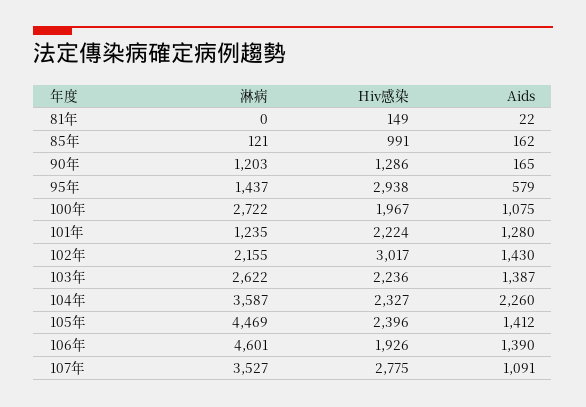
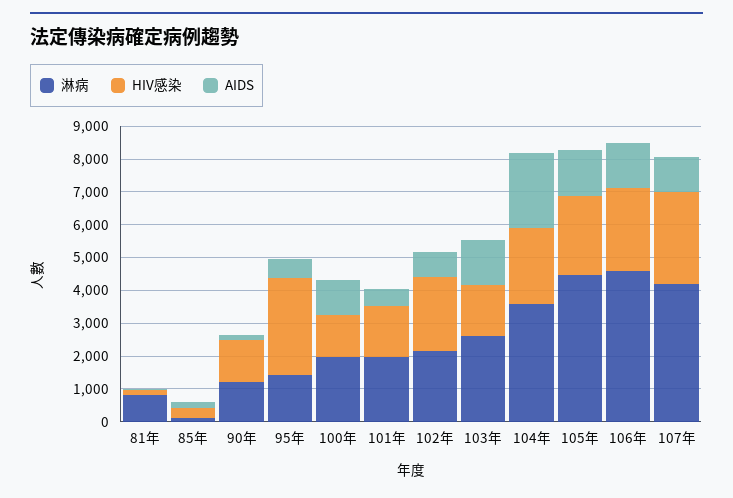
  {
    "淋病": {
-     "81年": 0,
+     "81年": 750,
      "85年": 121,
      "90年": 1203,
      "95年": 1437,
-     "100年": 2722,
+     "100年": 2000,
-     "101年": 1235,
+     "101年": 2000,
      "102年": 2155,
      "103年": 2622,
      "104年": 3587,
      "105年": 4469,
      "106年": 4601,
-     "107年": 3527
+     "107年": 4250
    },
    "Hiv感染": {
      "81年": 149,
-     "85年": 991,
+     "85年": 250,
      "90年": 1286,
      "95年": 2938,
-     "100年": 1967,
+     "100年": 1250,
-     "101年": 2224,
+     "101年": 1500,
-     "102年": 3017,
+     "102年": 2250,
-     "103年": 2236,
+     "103年": 1500,
      "104年": 2327,
      "105年": 2396,
-     "106年": 1926,
+     "106年": 2500,
      "107年": 2775
    },
    "Aids": {
      "81年": 22,
      "85年": 162,
      "90年": 165,
      "95年": 579,
      "100年": 1075,
-     "101年": 1280,
+     "101年": 500,
-     "102年": 1430,
+     "102年": 750,
      "103年": 1387,
      "104年": 2260,
      "105年": 1412,
      "106年": 1390,
      "107年": 1091
    }
  }

